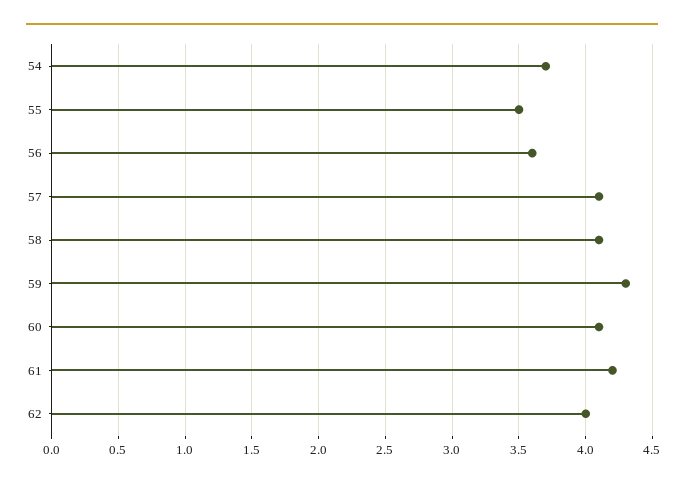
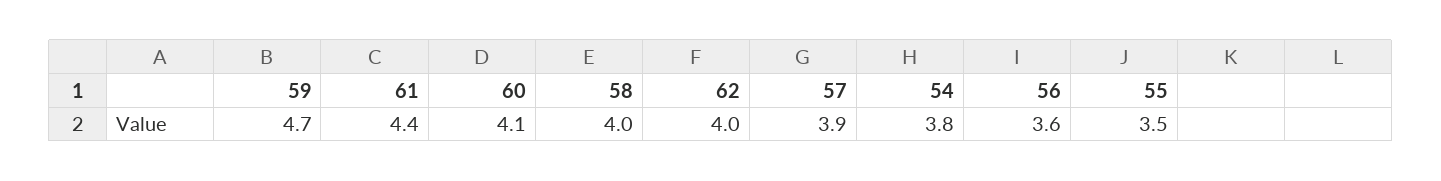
  {
-   "54": 3.7,
+   "54": 3.8,
    "55": 3.5,
    "56": 3.6,
-   "57": 4.1,
+   "57": 3.9,
-   "58": 4.1,
+   "58": 4,
-   "59": 4.3,
+   "59": 4.7,
    "60": 4.1,
-   "61": 4.2,
+   "61": 4.4,
    "62": 4
  }

